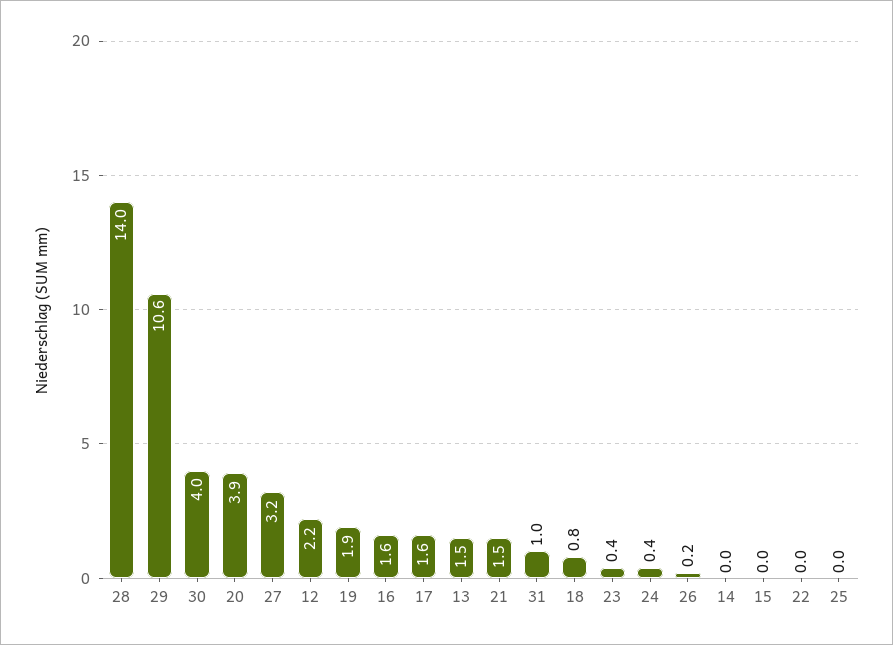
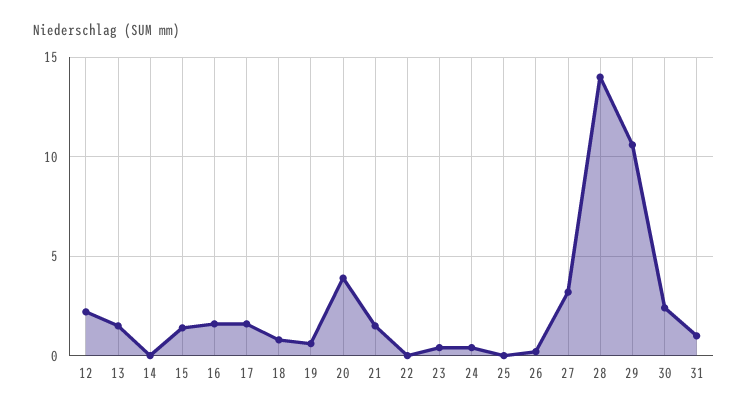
  {
    "28": 14,
    "29": 10.6,
-   "30": 4,
+   "30": 2.5,
    "20": 3.9,
    "27": 3.2,
    "12": 2.2,
-   "19": 1.9,
+   "19": 0.5,
    "16": 1.6,
    "17": 1.6,
    "13": 1.5,
    "21": 1.5,
    "31": 1,
    "18": 0.8,
    "23": 0.4,
    "24": 0.4,
    "26": 0.2,
    "14": 0,
-   "15": 0,
+   "15": 1.5,
    "22": 0,
    "25": 0
  }

